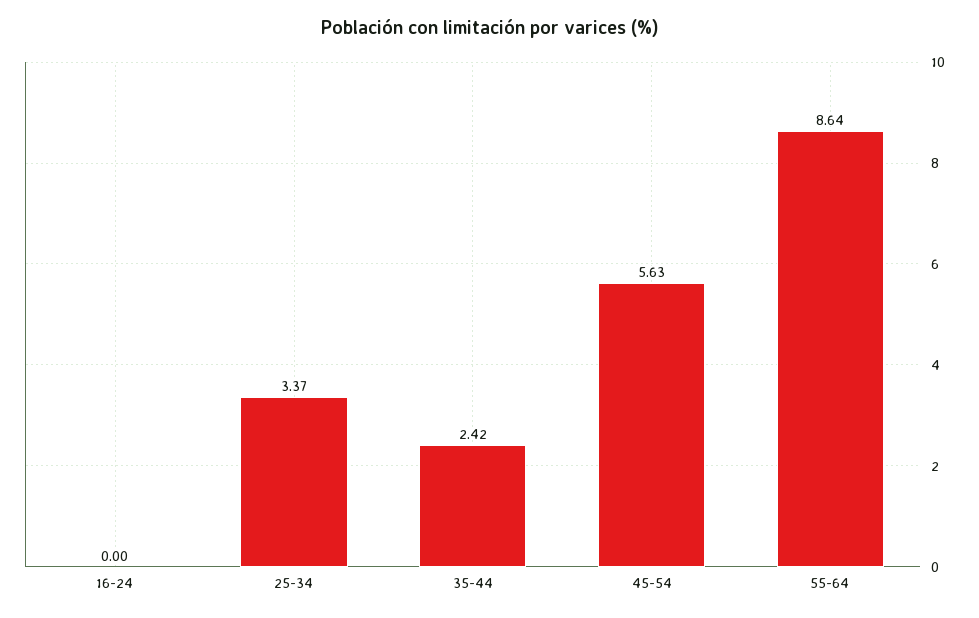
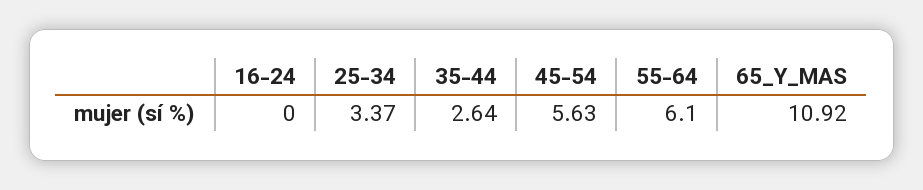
  {
    "16-24": 0,
    "25-34": 3.37,
-   "35-44": 2.42,
+   "35-44": 2.64,
    "45-54": 5.63,
-   "55-64": 8.64
+   "55-64": 6.1,
+   "65_Y_MAS": 10.92
  }

